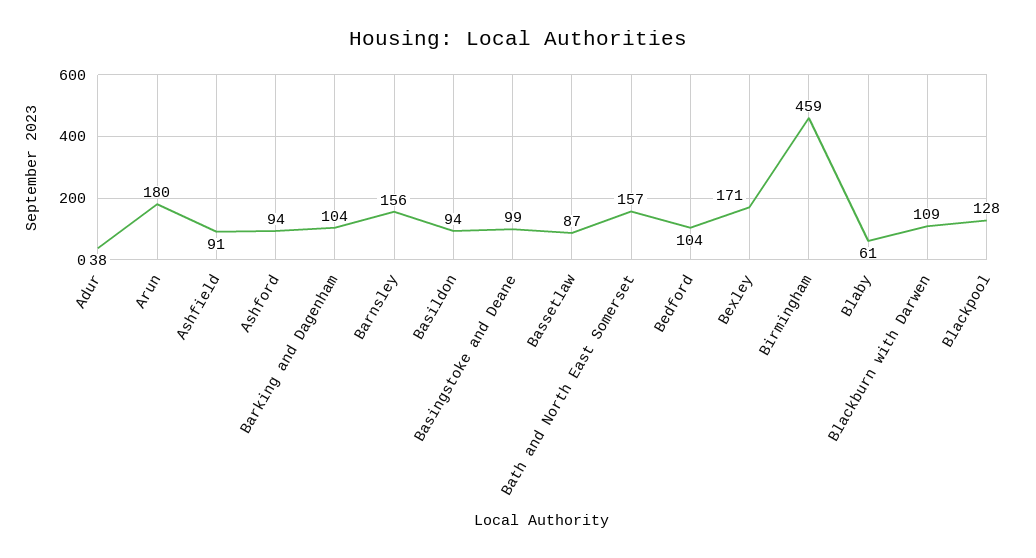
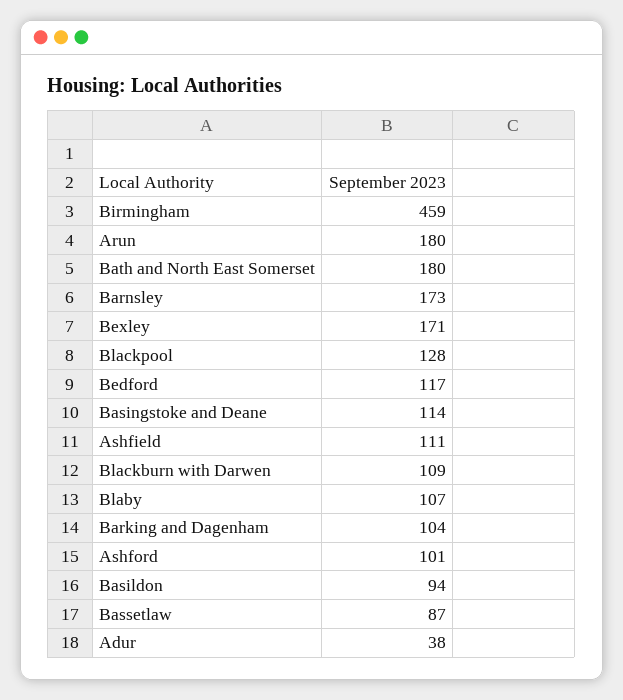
  {
    "Adur": 38,
    "Arun": 180,
-   "Ashfield": 91,
+   "Ashfield": 111,
-   "Ashford": 94,
+   "Ashford": 101,
    "Barking and Dagenham": 104,
-   "Barnsley": 156,
+   "Barnsley": 173,
    "Basildon": 94,
-   "Basingstoke and Deane": 99,
+   "Basingstoke and Deane": 114,
    "Bassetlaw": 87,
-   "Bath and North East Somerset": 157,
+   "Bath and North East Somerset": 180,
-   "Bedford": 104,
+   "Bedford": 117,
    "Bexley": 171,
    "Birmingham": 459,
-   "Blaby": 61,
+   "Blaby": 107,
    "Blackburn with Darwen": 109,
    "Blackpool": 128
  }

